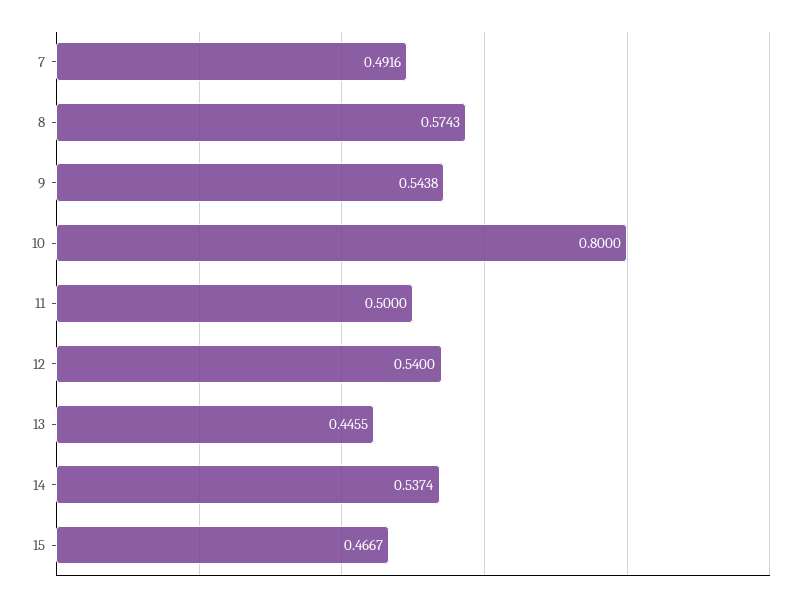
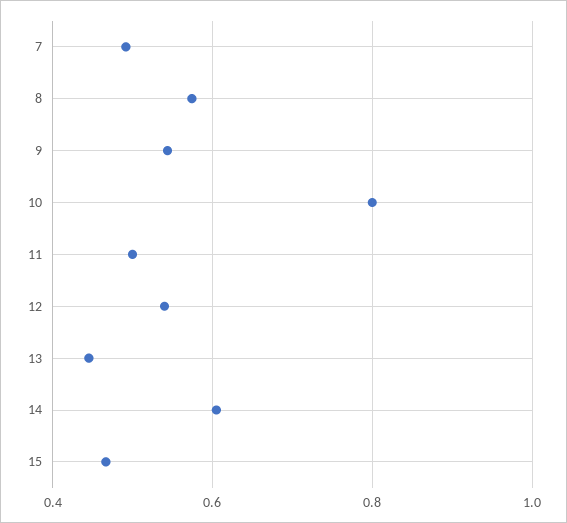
  {
    "7": 0.4916,
    "8": 0.5743,
    "9": 0.5438,
    "10": 0.8,
    "11": 0.5,
    "12": 0.54,
    "13": 0.4455,
-   "14": 0.5374,
+   "14": 0.6,
    "15": 0.4667
  }

